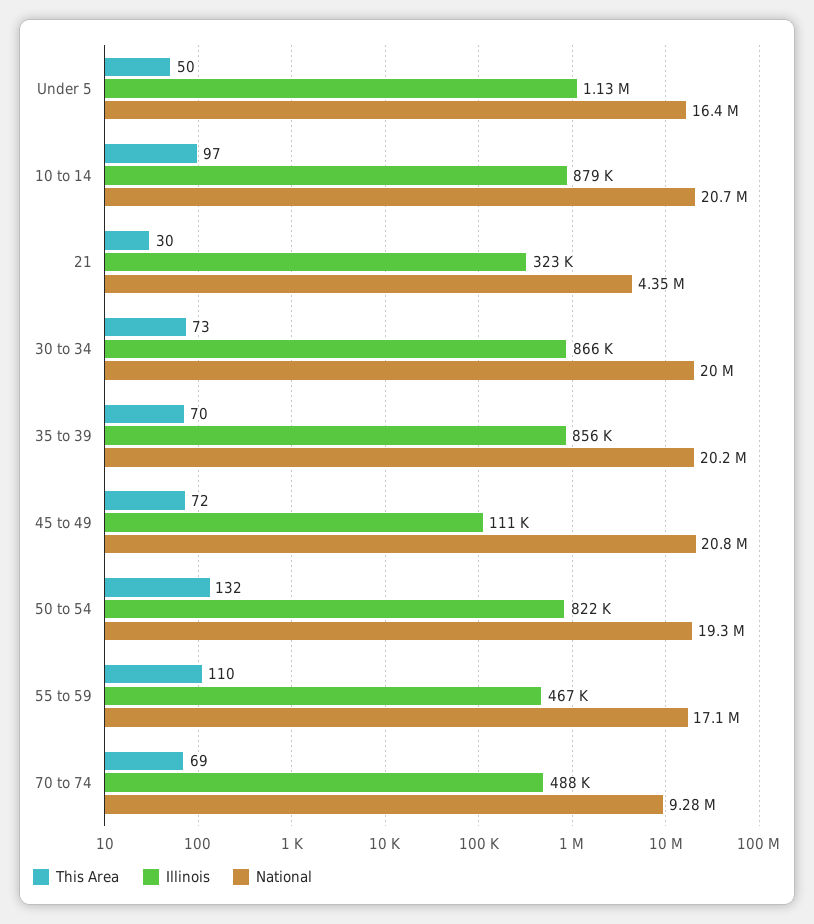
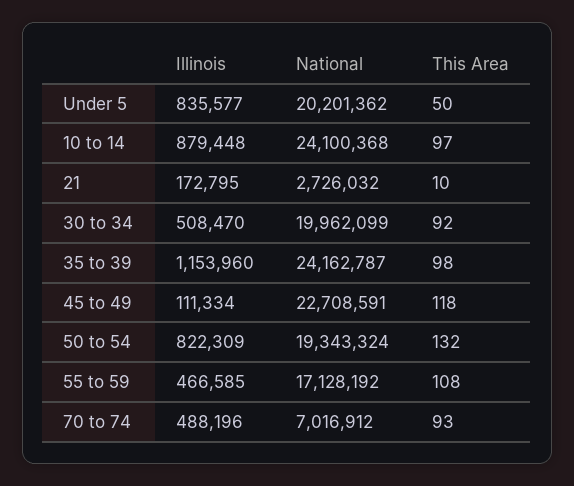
  {
    "This Area": {
      "Under 5": 50,
      "10 to 14": 97,
-     "21": 30,
+     "21": 10,
-     "30 to 34": 73,
+     "30 to 34": 92,
-     "35 to 39": 70,
+     "35 to 39": 98,
-     "45 to 49": 72,
+     "45 to 49": 118,
      "50 to 54": 132,
-     "55 to 59": 110,
+     "55 to 59": 108,
-     "70 to 74": 69
+     "70 to 74": 93
    },
    "Illinois": {
-     "Under 5": 1130000,
+     "Under 5": 835577,
      "10 to 14": 879448,
-     "21": 323000,
+     "21": 172795,
-     "30 to 34": 866000,
+     "30 to 34": 508470,
-     "35 to 39": 856000,
+     "35 to 39": 1153960,
      "45 to 49": 111334,
      "50 to 54": 822309,
      "55 to 59": 466585,
      "70 to 74": 488196
    },
    "National": {
-     "Under 5": 16400000,
+     "Under 5": 20201362,
-     "10 to 14": 20700000,
+     "10 to 14": 24100368,
-     "21": 4350000,
+     "21": 2726032,
      "30 to 34": 19962099,
-     "35 to 39": 20200000,
+     "35 to 39": 24162787,
-     "45 to 49": 20800000,
+     "45 to 49": 22708591,
      "50 to 54": 19343324,
      "55 to 59": 17128192,
-     "70 to 74": 9280000
+     "70 to 74": 7016912
    }
  }

